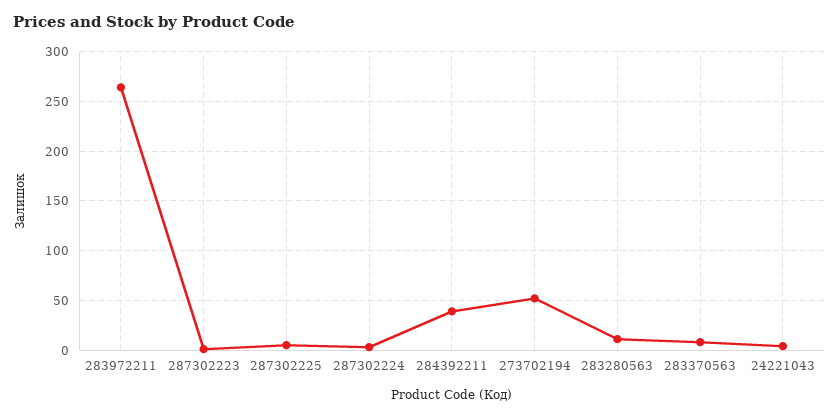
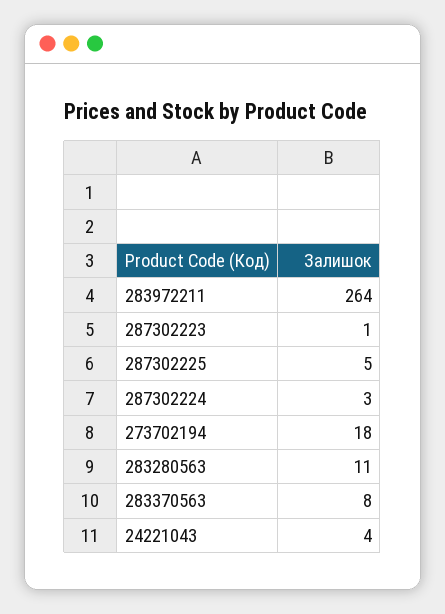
  {
    "283972211": 264,
    "287302223": 1,
    "287302225": 5,
    "287302224": 3,
-   "284392211": 40,
-   "273702194": 50,
+   "273702194": 18,
    "283280563": 11,
    "283370563": 8,
    "24221043": 4
  }

